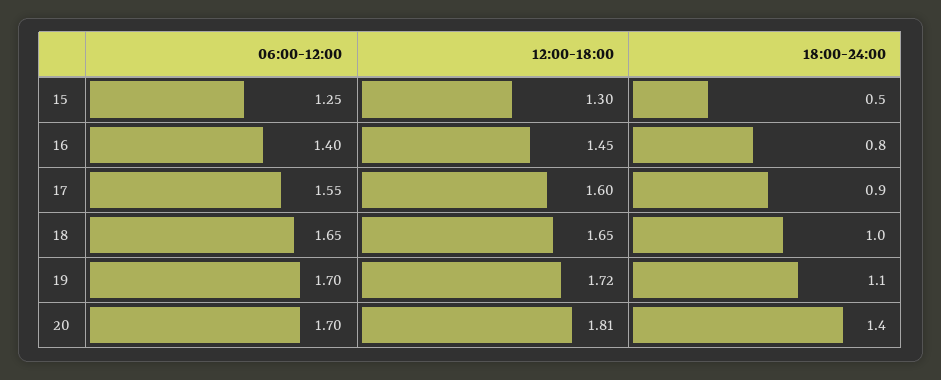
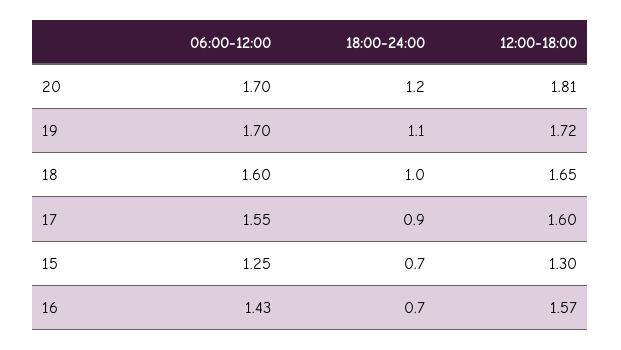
  {
    "06:00-12:00": {
      "15": 1.25,
-     "16": 1.4,
+     "16": 1.43,
      "17": 1.55,
-     "18": 1.65,
+     "18": 1.6,
      "19": 1.7,
      "20": 1.7
    },
    "12:00-18:00": {
      "15": 1.3,
-     "16": 1.45,
+     "16": 1.57,
      "17": 1.6,
      "18": 1.65,
      "19": 1.72,
      "20": 1.81
    },
    "18:00-24:00": {
-     "15": 0.5,
+     "15": 0.7,
-     "16": 0.8,
+     "16": 0.7,
      "17": 0.9,
      "18": 1,
      "19": 1.1,
-     "20": 1.4
+     "20": 1.2
    }
  }

